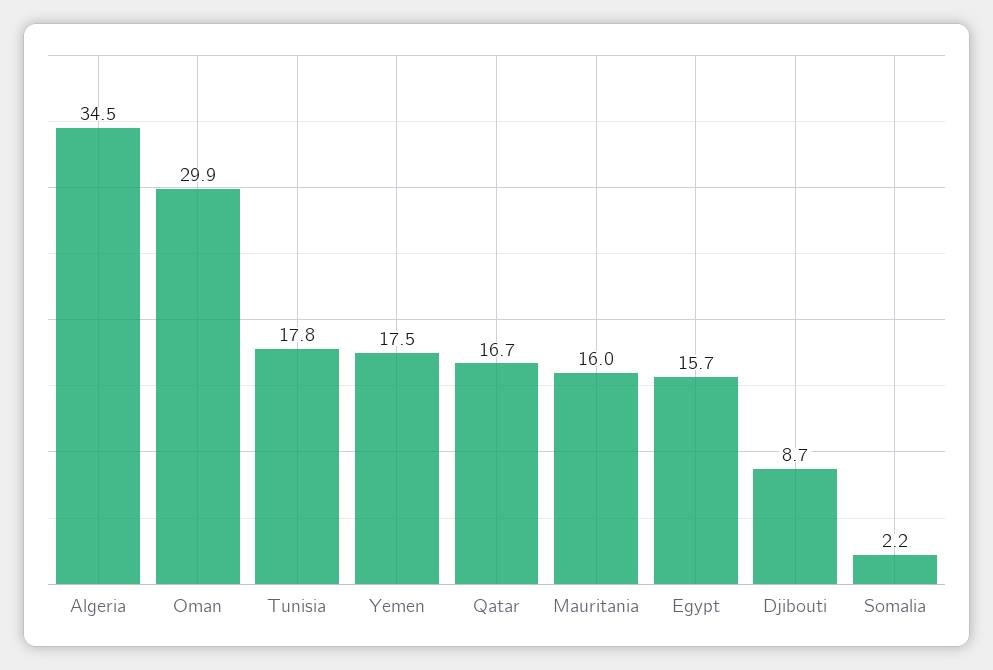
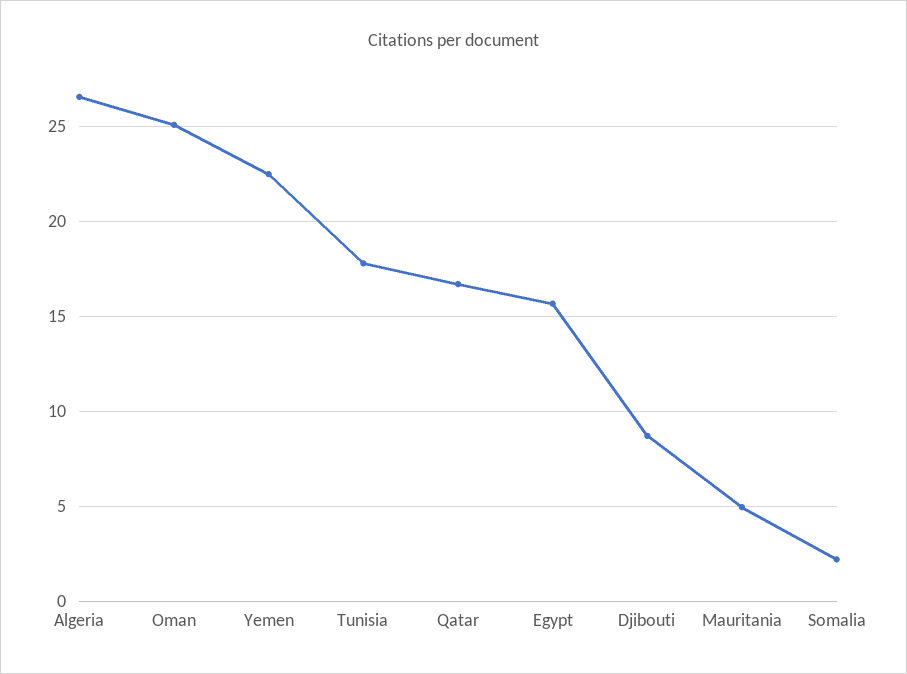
  {
-   "Algeria": 34.5,
+   "Algeria": 26.5,
-   "Oman": 29.9,
+   "Oman": 25,
    "Tunisia": 17.8,
-   "Yemen": 17.5,
+   "Yemen": 22.5,
    "Qatar": 16.7,
-   "Mauritania": 16,
+   "Mauritania": 5,
    "Egypt": 15.7,
    "Djibouti": 8.7,
    "Somalia": 2.2
  }

